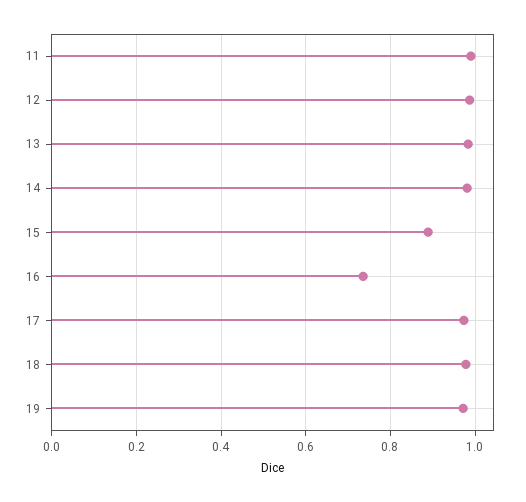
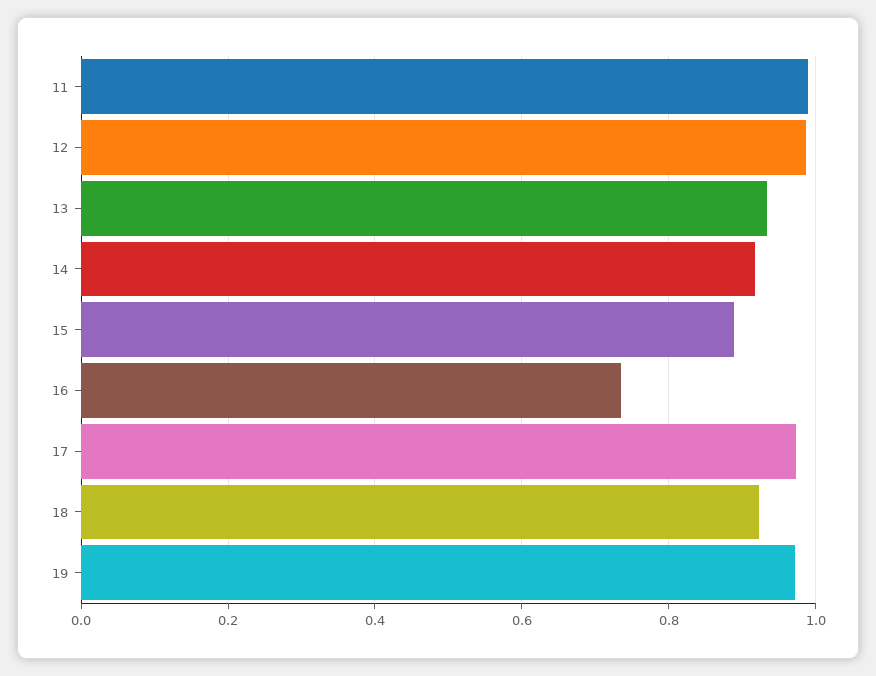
  {
    "11": 0.98,
    "12": 0.98,
-   "13": 0.98,
+   "13": 0.94,
-   "14": 0.98,
+   "14": 0.92,
    "15": 0.88,
    "16": 0.74,
    "17": 0.98,
-   "18": 0.98,
+   "18": 0.92,
    "19": 0.98
  }

